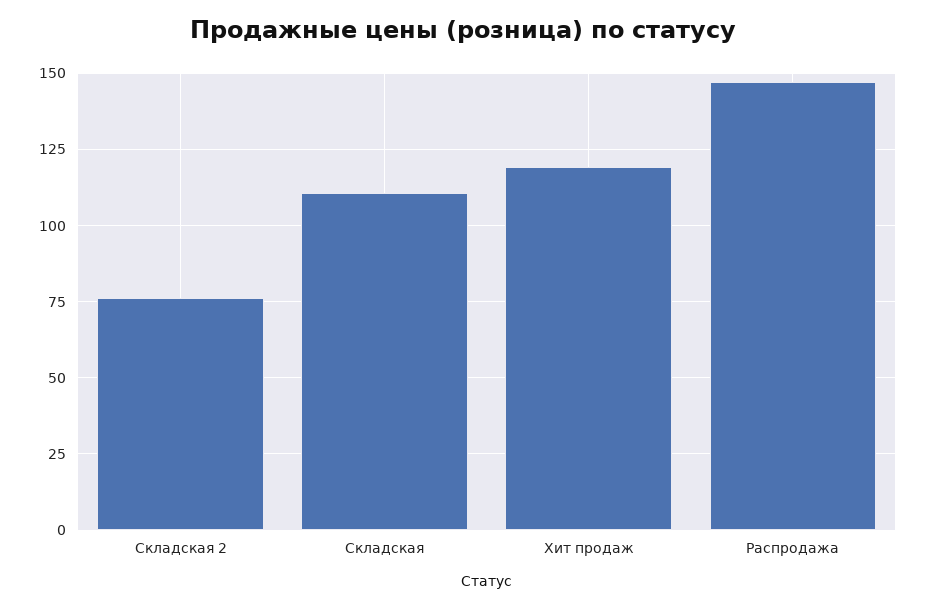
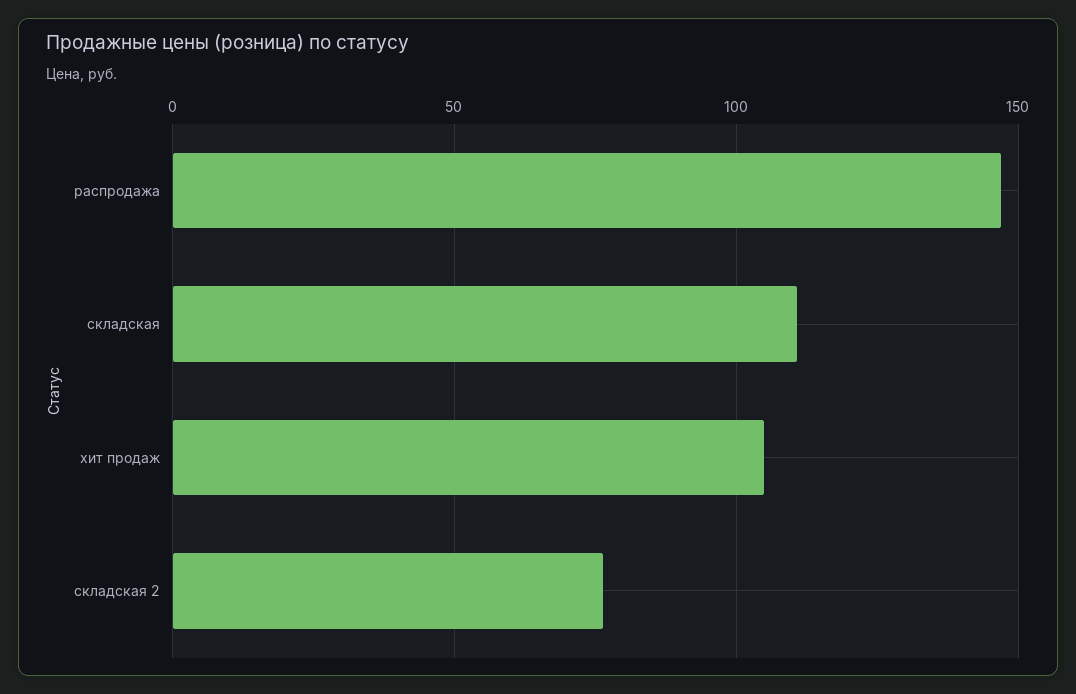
  {
    "Складская 2": 77.5,
    "Складская": 110,
-   "Хит продаж": 120,
+   "Хит продаж": 105,
    "Распродажа": 147.5
  }

